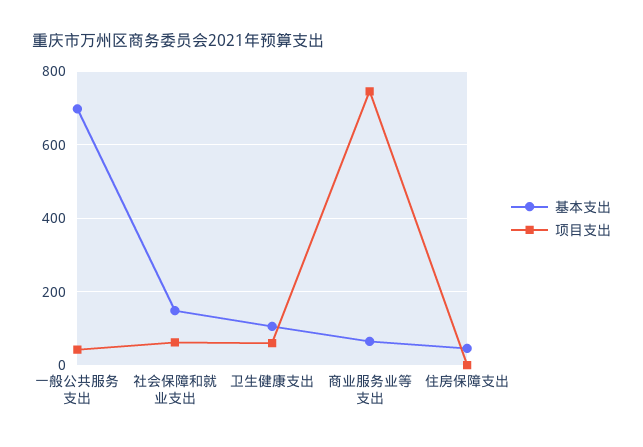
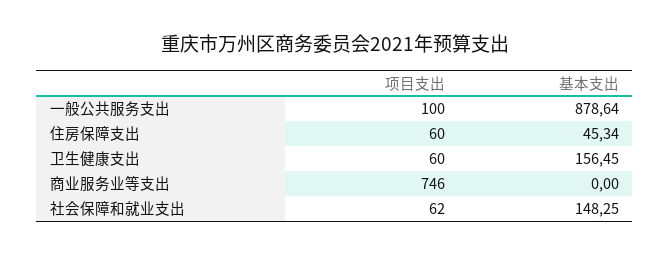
  {
    "基本支出": {
-     "一般公共服务支出": 700,
+     "一般公共服务支出": 878.64,
      "社会保障和就业支出": 148.25,
-     "卫生健康支出": 100,
+     "卫生健康支出": 156.45,
-     "商业服务业等支出": 60,
+     "商业服务业等支出": 0,
      "住房保障支出": 45.34
    },
    "项目支出": {
-     "一般公共服务支出": 40,
+     "一般公共服务支出": 100,
      "社会保障和就业支出": 62,
      "卫生健康支出": 60,
      "商业服务业等支出": 746,
-     "住房保障支出": 0
+     "住房保障支出": 60
    }
  }

